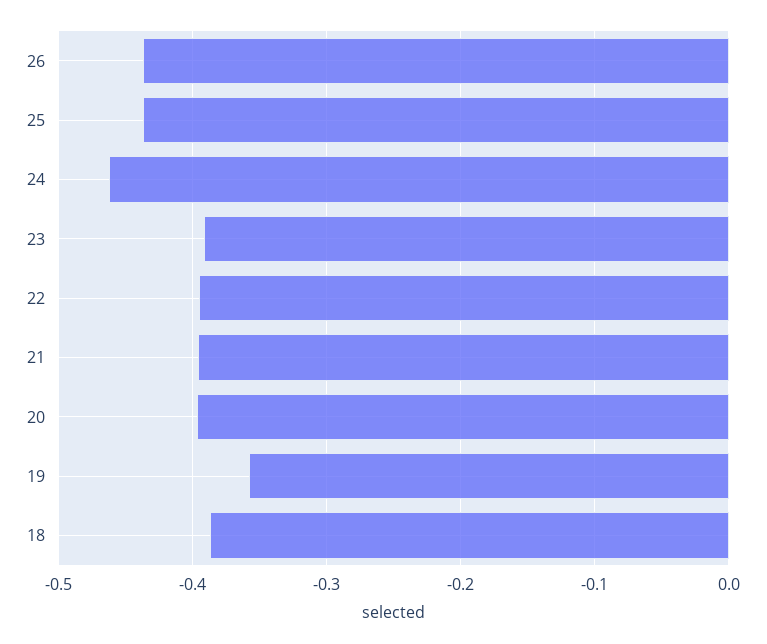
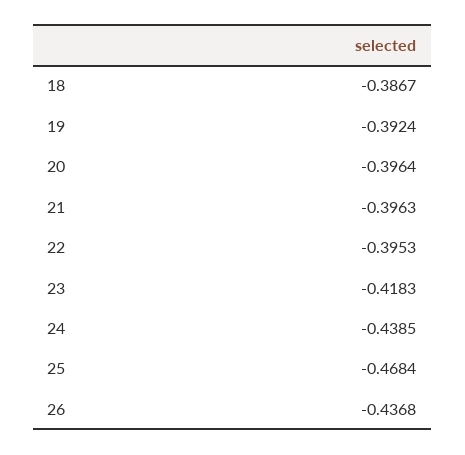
  {
    "26": -0.4368,
-   "25": -0.44,
+   "25": -0.4684,
-   "24": -0.46,
+   "24": -0.4385,
-   "23": -0.39,
+   "23": -0.4183,
    "22": -0.3953,
    "21": -0.3963,
    "20": -0.3964,
-   "19": -0.36,
+   "19": -0.3924,
    "18": -0.3867
  }

